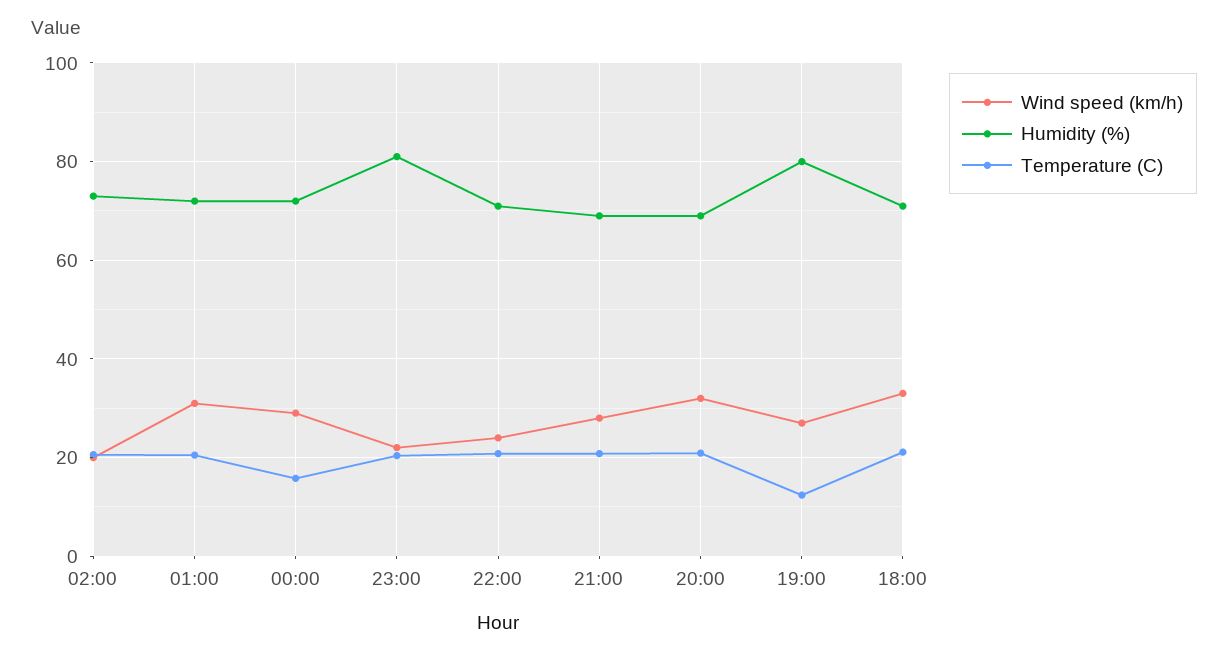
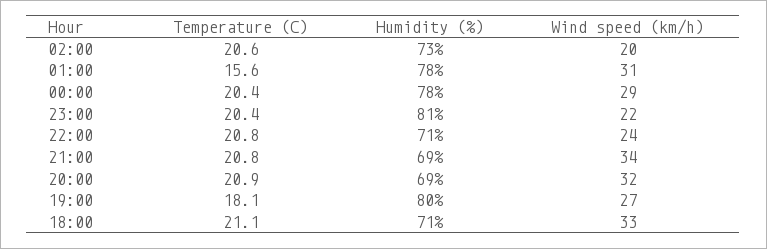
  {
    "Wind speed (km/h)": {
      "02:00": 20,
      "01:00": 31,
      "00:00": 29,
      "23:00": 22,
      "22:00": 24,
-     "21:00": 28,
+     "21:00": 34,
      "20:00": 32,
      "19:00": 27,
      "18:00": 33
    },
    "Humidity (%)": {
      "02:00": 73,
-     "01:00": 72,
+     "01:00": 78,
-     "00:00": 72,
+     "00:00": 78,
      "23:00": 81,
      "22:00": 71,
      "21:00": 69,
      "20:00": 69,
      "19:00": 80,
      "18:00": 71
    },
    "Temperature (C)": {
      "02:00": 20.6,
-     "01:00": 20,
+     "01:00": 15.6,
-     "00:00": 16,
+     "00:00": 20.4,
      "23:00": 20.4,
      "22:00": 20.8,
      "21:00": 20.8,
      "20:00": 20.9,
-     "19:00": 12,
+     "19:00": 18.1,
      "18:00": 21.1
    }
  }

